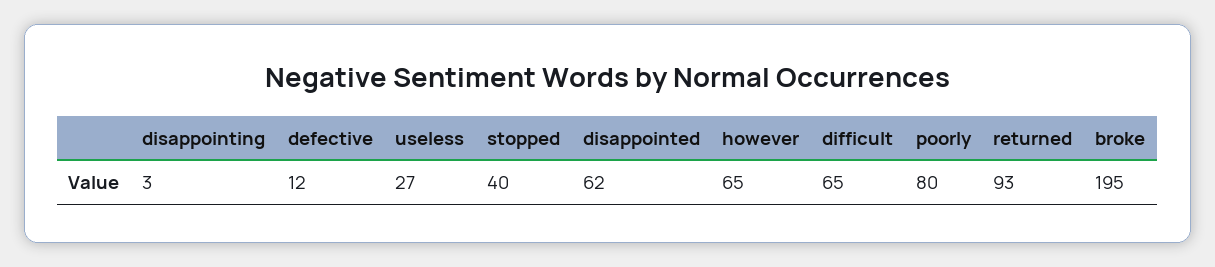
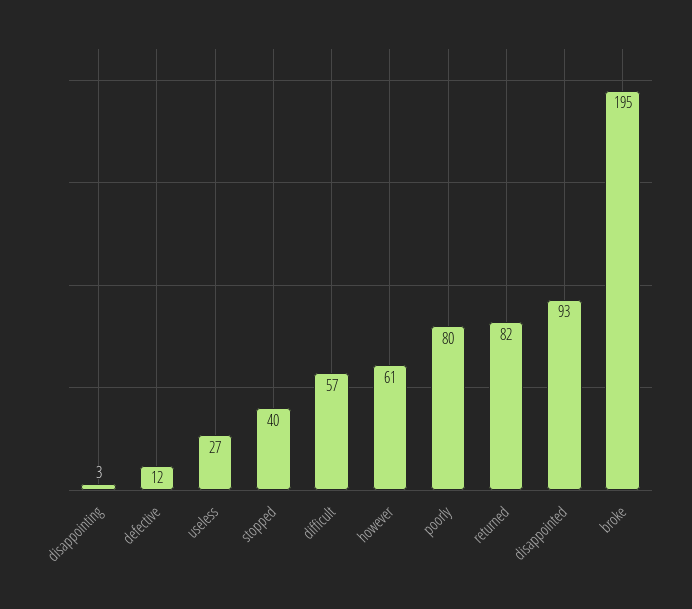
  {
    "disappointing": 3,
    "defective": 12,
    "useless": 27,
    "stopped": 40,
-   "disappointed": 62,
+   "disappointed": 93,
-   "however": 65,
+   "however": 61,
-   "difficult": 65,
+   "difficult": 57,
    "poorly": 80,
-   "returned": 93,
+   "returned": 82,
    "broke": 195
  }

